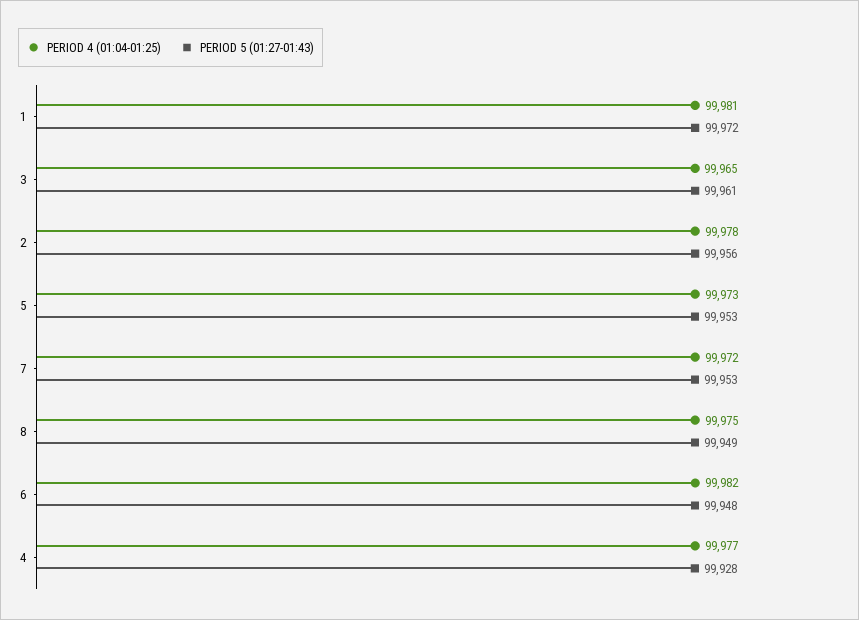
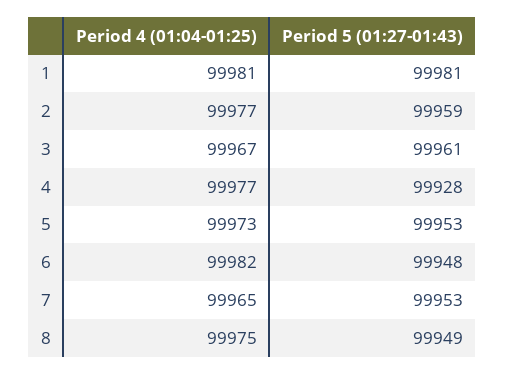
  {
    "PERIOD 4 (01:04-01:25)": {
      "1": 99981,
-     "3": 99965,
+     "3": 99967,
-     "2": 99978,
+     "2": 99977,
      "5": 99973,
-     "7": 99972,
+     "7": 99965,
      "8": 99975,
      "6": 99982,
      "4": 99977
    },
    "PERIOD 5 (01:27-01:43)": {
-     "1": 99972,
+     "1": 99981,
      "3": 99961,
-     "2": 99956,
+     "2": 99959,
      "5": 99953,
      "7": 99953,
      "8": 99949,
      "6": 99948,
      "4": 99928
    }
  }

